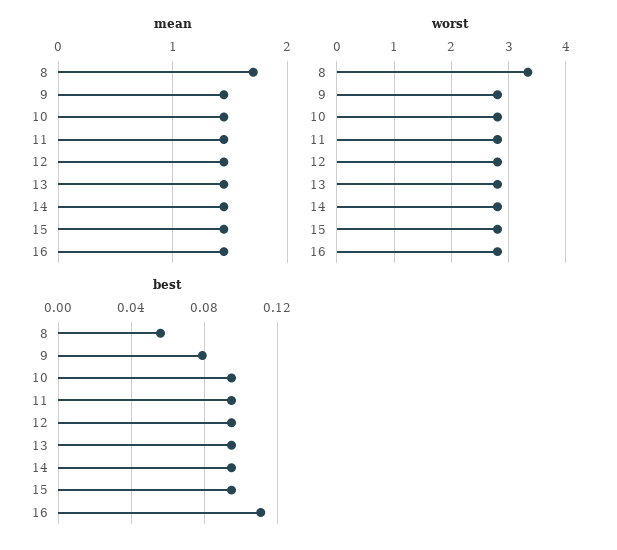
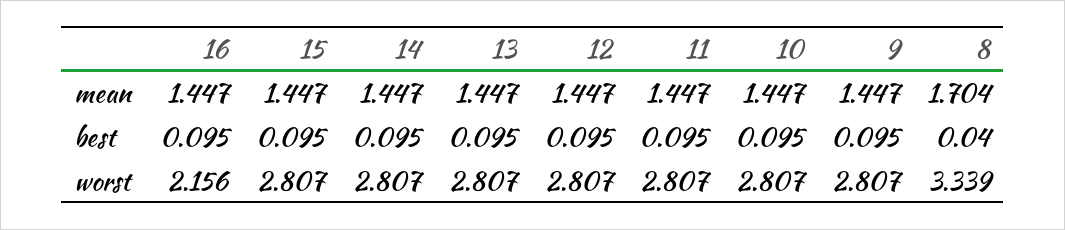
  {
    "mean": {
      "8": 1.704,
      "9": 1.447,
      "10": 1.447,
      "11": 1.447,
      "12": 1.447,
      "13": 1.447,
      "14": 1.447,
      "15": 1.447,
      "16": 1.447
    },
    "worst": {
      "8": 3.339,
      "9": 2.807,
      "10": 2.807,
      "11": 2.807,
      "12": 2.807,
      "13": 2.807,
      "14": 2.807,
      "15": 2.807,
-     "16": 2.8
+     "16": 2.156
    },
    "best": {
-     "8": 0.055,
+     "8": 0.04,
-     "9": 0.08,
+     "9": 0.095,
      "10": 0.095,
      "11": 0.095,
      "12": 0.095,
      "13": 0.095,
      "14": 0.095,
      "15": 0.095,
-     "16": 0.11
+     "16": 0.095
    }
  }

